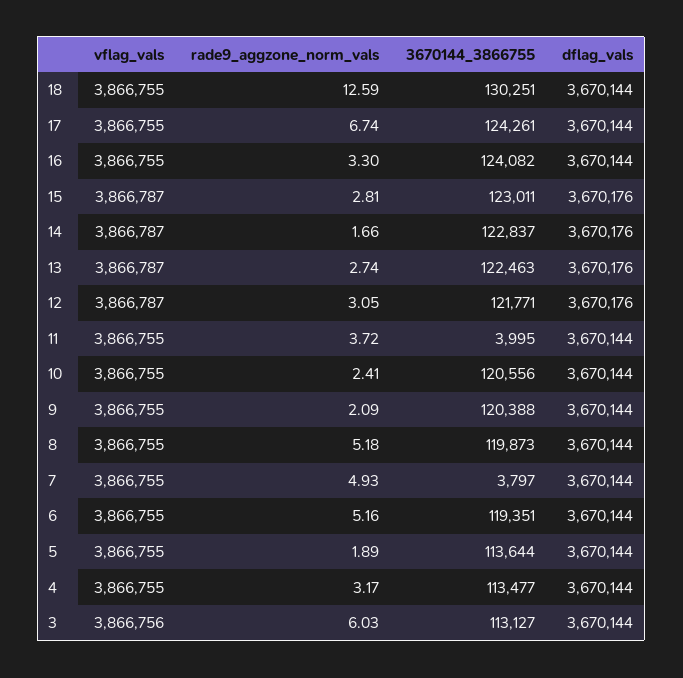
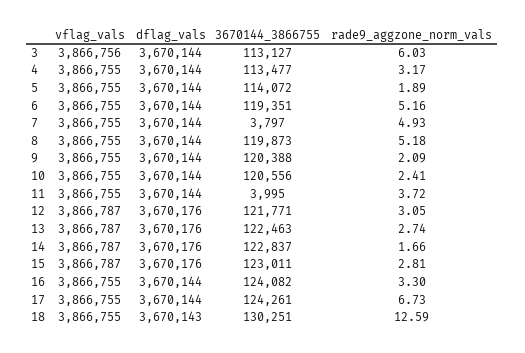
  {
    "vflag_vals": {
      "18": 3866755,
      "17": 3866755,
      "16": 3866755,
      "15": 3866787,
      "14": 3866787,
      "13": 3866787,
      "12": 3866787,
      "11": 3866755,
      "10": 3866755,
      "9": 3866755,
      "8": 3866755,
      "7": 3866755,
      "6": 3866755,
      "5": 3866755,
      "4": 3866755,
      "3": 3866756
    },
    "rade9_aggzone_norm_vals": {
      "18": 12.59,
-     "17": 6.74,
+     "17": 6.73,
      "16": 3.3,
      "15": 2.81,
      "14": 1.66,
      "13": 2.74,
      "12": 3.05,
      "11": 3.72,
      "10": 2.41,
      "9": 2.09,
      "8": 5.18,
      "7": 4.93,
      "6": 5.16,
      "5": 1.89,
      "4": 3.17,
      "3": 6.03
    },
    "3670144_3866755": {
      "18": 130251,
      "17": 124261,
      "16": 124082,
      "15": 123011,
      "14": 122837,
      "13": 122463,
      "12": 121771,
      "11": 3995,
      "10": 120556,
      "9": 120388,
      "8": 119873,
      "7": 3797,
      "6": 119351,
-     "5": 113644,
+     "5": 114072,
      "4": 113477,
      "3": 113127
    },
    "dflag_vals": {
-     "18": 3670144,
+     "18": 3670143,
      "17": 3670144,
      "16": 3670144,
      "15": 3670176,
      "14": 3670176,
      "13": 3670176,
      "12": 3670176,
      "11": 3670144,
      "10": 3670144,
      "9": 3670144,
      "8": 3670144,
      "7": 3670144,
      "6": 3670144,
      "5": 3670144,
      "4": 3670144,
      "3": 3670144
    }
  }

